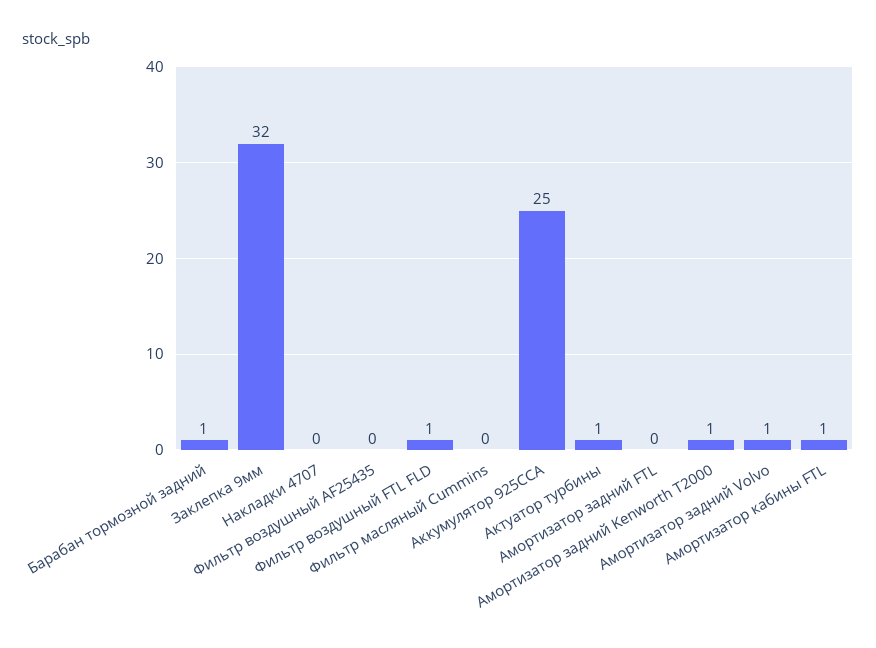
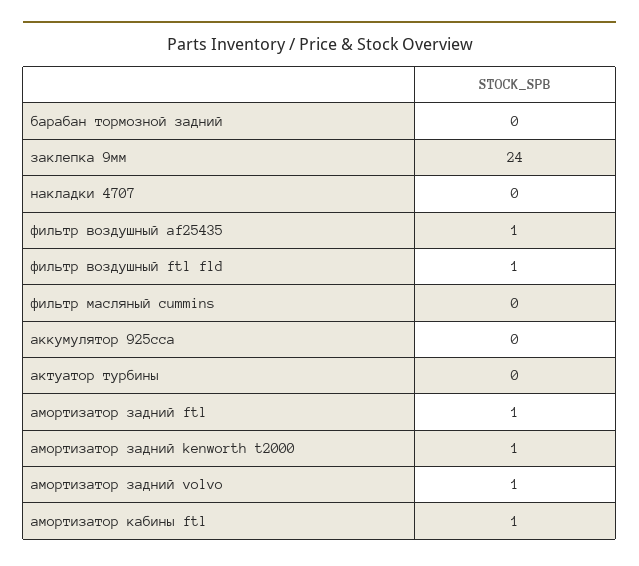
  {
-   "Барабан тормозной задний": 1,
+   "Барабан тормозной задний": 0,
-   "Заклепка 9мм": 32,
+   "Заклепка 9мм": 24,
    "Накладки 4707": 0,
-   "Фильтр воздушный AF25435": 0,
+   "Фильтр воздушный AF25435": 1,
    "Фильтр воздушный FTL FLD": 1,
    "Фильтр масляный Cummins": 0,
-   "Аккумулятор 925CCA": 25,
+   "Аккумулятор 925CCA": 0,
-   "Актуатор турбины": 1,
+   "Актуатор турбины": 0,
-   "Амортизатор задний FTL": 0,
+   "Амортизатор задний FTL": 1,
    "Амортизатор задний Kenworth T2000": 1,
    "Амортизатор задний Volvo": 1,
    "Амортизатор кабины FTL": 1
  }

